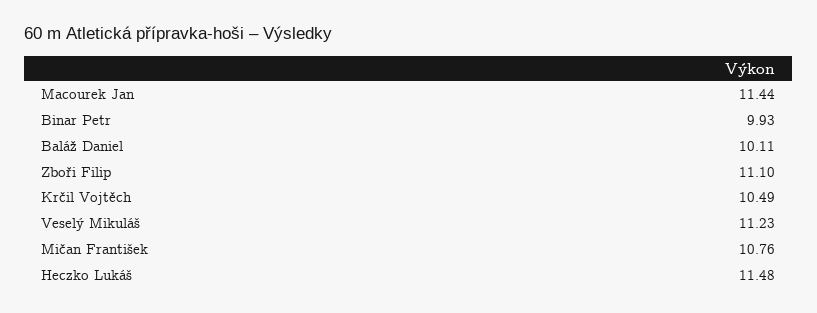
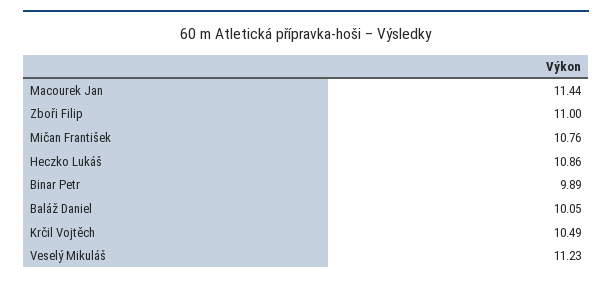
  {
    "Macourek Jan": 11.44,
-   "Binar Petr": 9.93,
+   "Binar Petr": 9.89,
-   "Baláž Daniel": 10.11,
+   "Baláž Daniel": 10.05,
-   "Zboři Filip": 11.1,
+   "Zboři Filip": 11,
    "Krčil Vojtěch": 10.49,
    "Veselý Mikuláš": 11.23,
    "Mičan František": 10.76,
-   "Heczko Lukáš": 11.48
+   "Heczko Lukáš": 10.86
  }

